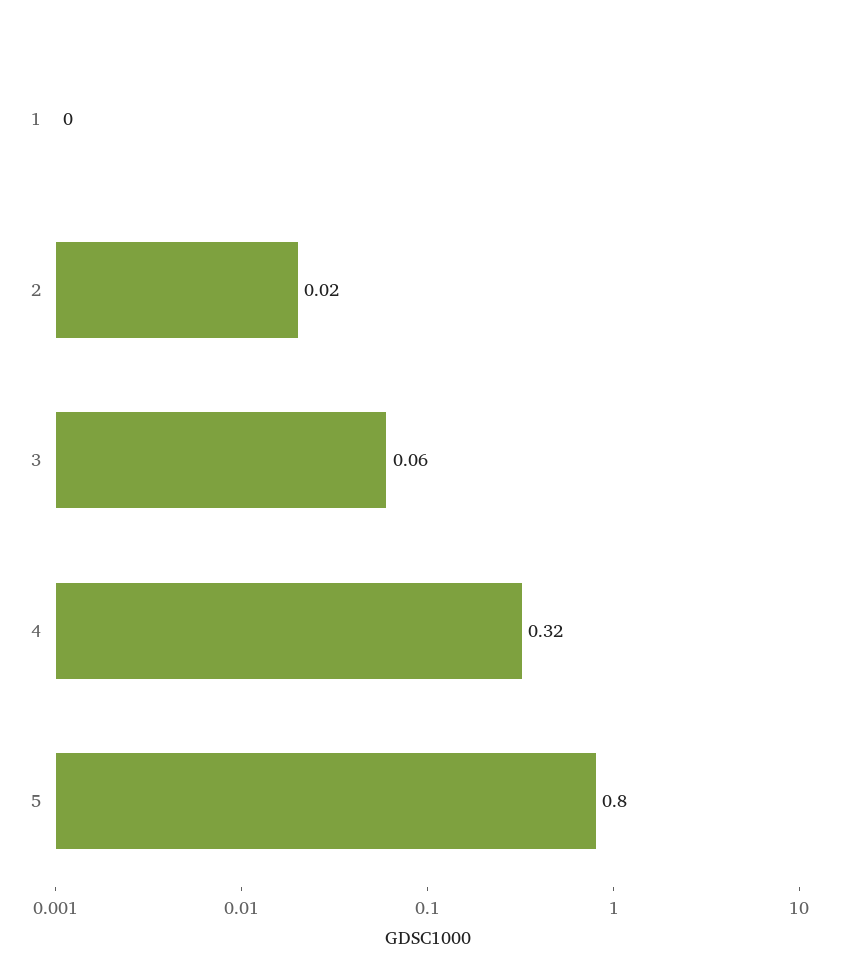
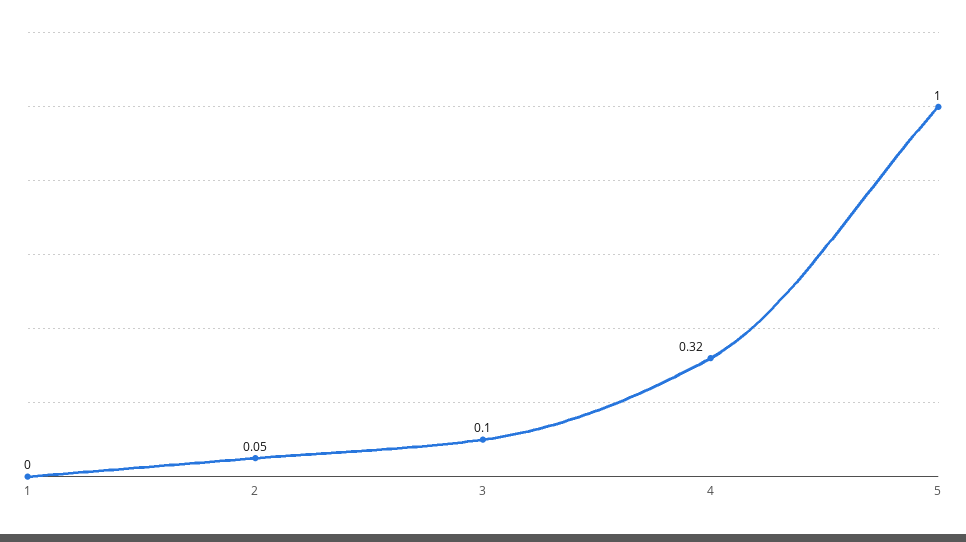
  {
    "1": 0,
-   "2": 0.02,
+   "2": 0.05,
-   "3": 0.06,
+   "3": 0.1,
    "4": 0.32,
-   "5": 0.8
+   "5": 1
  }

